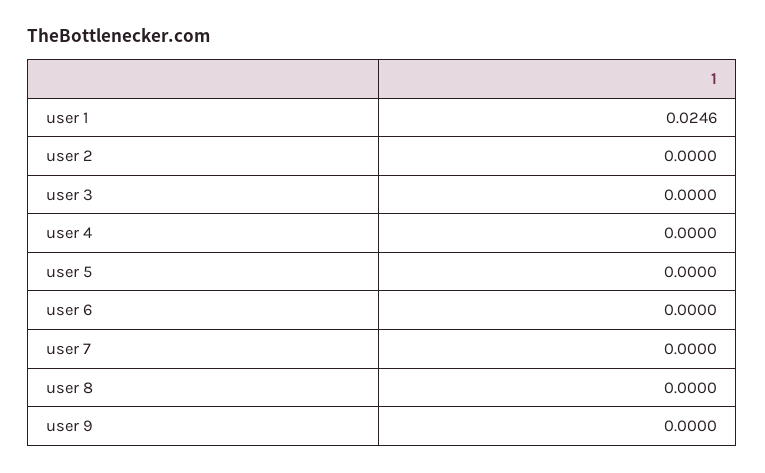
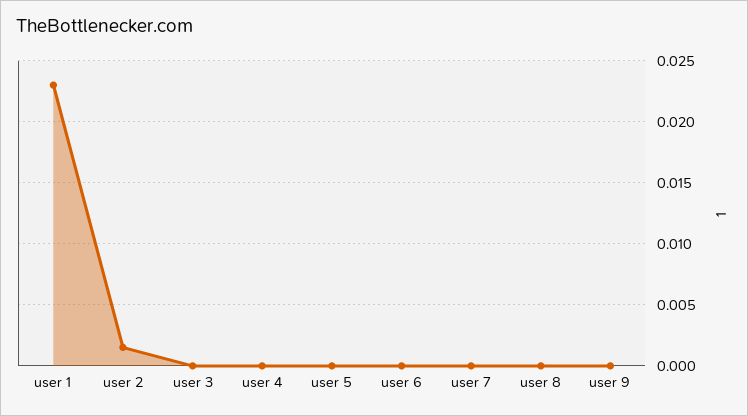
  {
-   "user 1": 0.0246,
+   "user 1": 0.023,
-   "user 2": 0,
+   "user 2": 0.0015,
    "user 3": 0,
    "user 4": 0,
    "user 5": 0,
    "user 6": 0,
    "user 7": 0,
    "user 8": 0,
    "user 9": 0
  }

